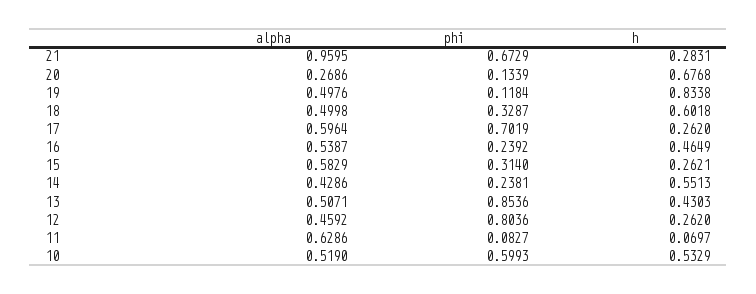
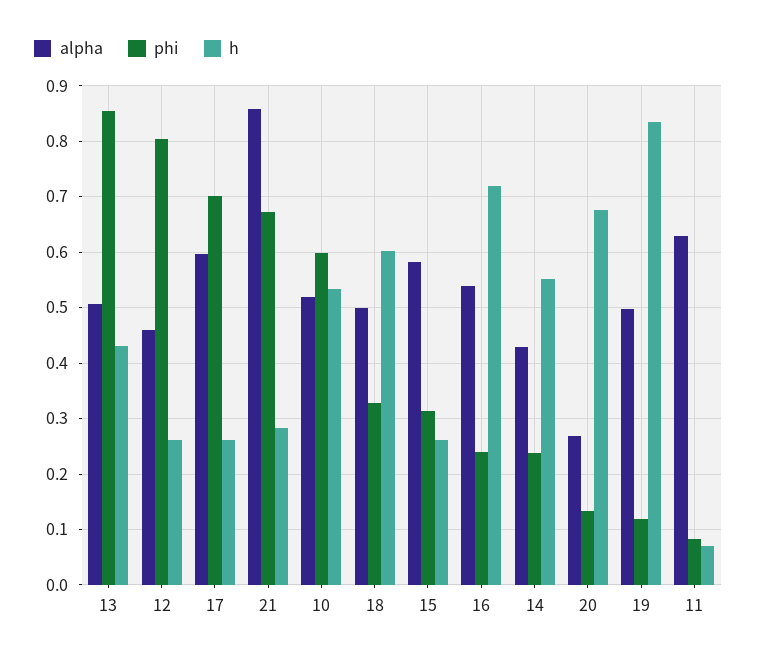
  {
    "alpha": {
-     "21": 0.9595,
+     "21": 0.86,
      "20": 0.2686,
      "19": 0.4976,
      "18": 0.4998,
      "17": 0.5964,
      "16": 0.5387,
      "15": 0.5829,
      "14": 0.4286,
      "13": 0.5071,
      "12": 0.4592,
      "11": 0.6286,
      "10": 0.519
    },
    "phi": {
      "21": 0.6729,
      "20": 0.1339,
      "19": 0.1184,
      "18": 0.3287,
      "17": 0.7019,
      "16": 0.2392,
      "15": 0.314,
      "14": 0.2381,
      "13": 0.8536,
      "12": 0.8036,
      "11": 0.0827,
      "10": 0.5993
    },
    "h": {
      "21": 0.2831,
      "20": 0.6768,
      "19": 0.8338,
      "18": 0.6018,
      "17": 0.262,
-     "16": 0.4649,
+     "16": 0.72,
      "15": 0.2621,
      "14": 0.5513,
      "13": 0.4303,
      "12": 0.262,
      "11": 0.0697,
      "10": 0.5329
    }
  }

